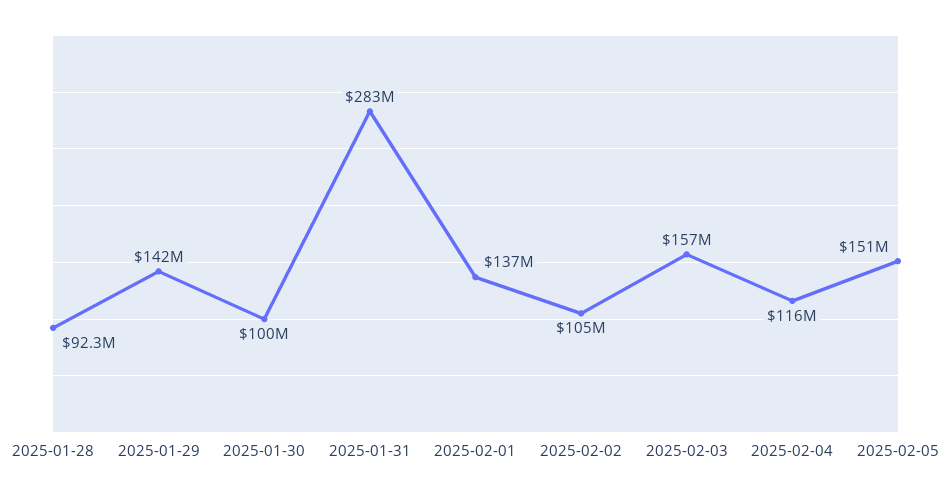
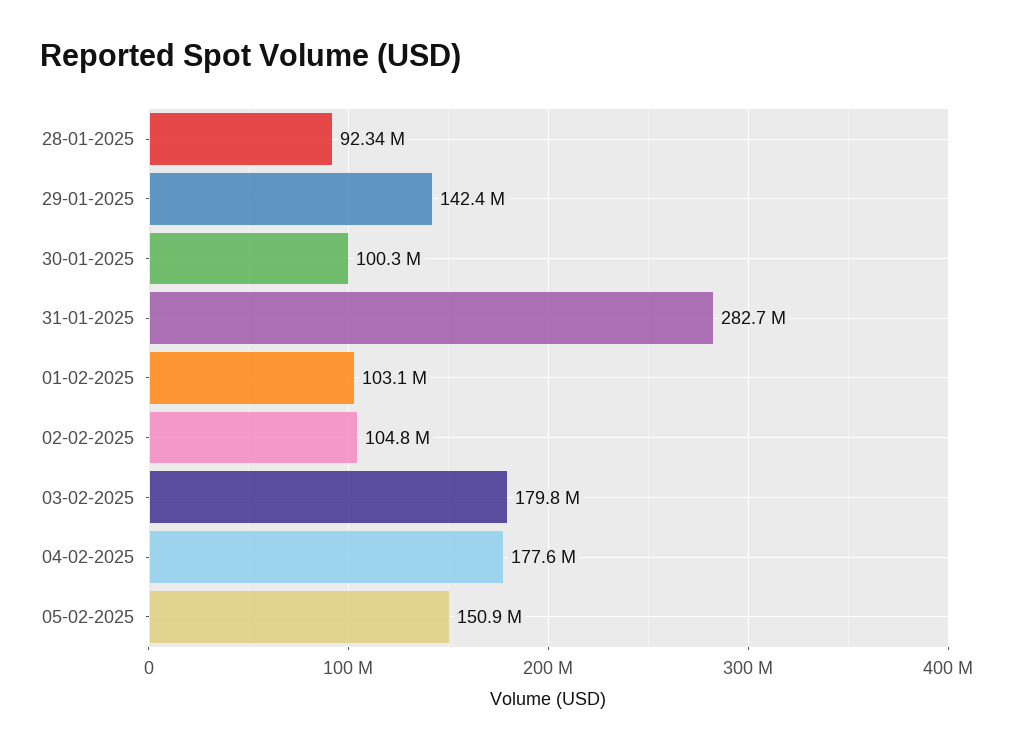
  {
    "2025-01-28": 92340000,
    "2025-01-29": 142400000,
    "2025-01-30": 100300000,
    "2025-01-31": 282700000,
-   "2025-02-01": 137000000,
+   "2025-02-01": 103100000,
    "2025-02-02": 104800000,
-   "2025-02-03": 157000000,
+   "2025-02-03": 179800000,
-   "2025-02-04": 116000000,
+   "2025-02-04": 177600000,
    "2025-02-05": 150900000
  }

